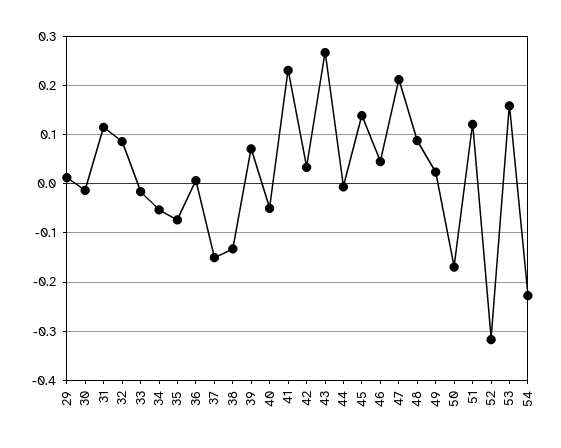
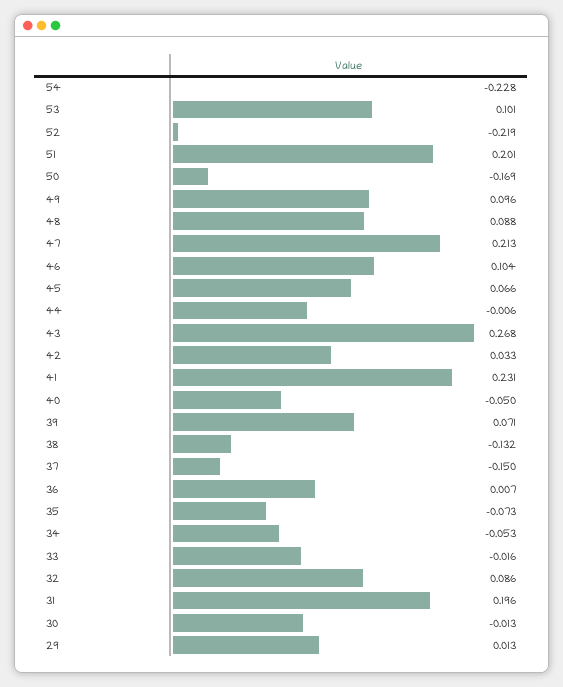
  {
    "29": 0.013,
    "30": -0.013,
-   "31": 0.12,
+   "31": 0.196,
    "32": 0.086,
    "33": -0.016,
    "34": -0.053,
    "35": -0.073,
    "36": 0.007,
    "37": -0.15,
    "38": -0.132,
    "39": 0.071,
    "40": -0.05,
    "41": 0.231,
    "42": 0.033,
    "43": 0.268,
    "44": -0.006,
-   "45": 0.14,
+   "45": 0.066,
-   "46": 0.04,
+   "46": 0.104,
    "47": 0.213,
    "48": 0.088,
-   "49": 0.02,
+   "49": 0.096,
    "50": -0.169,
-   "51": 0.12,
+   "51": 0.201,
-   "52": -0.32,
+   "52": -0.219,
-   "53": 0.16,
+   "53": 0.101,
    "54": -0.228
  }

